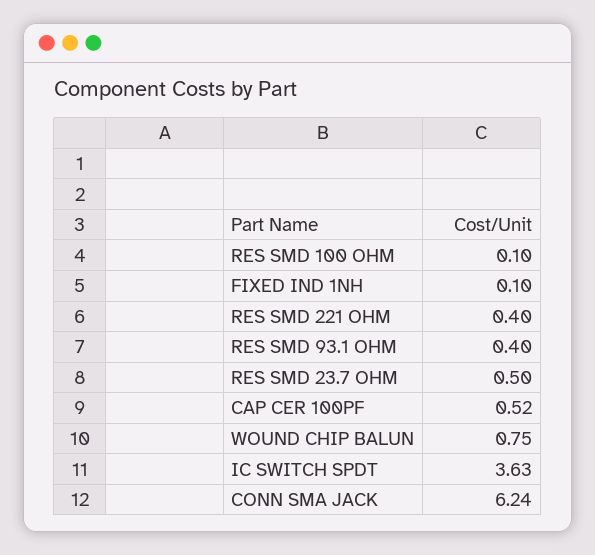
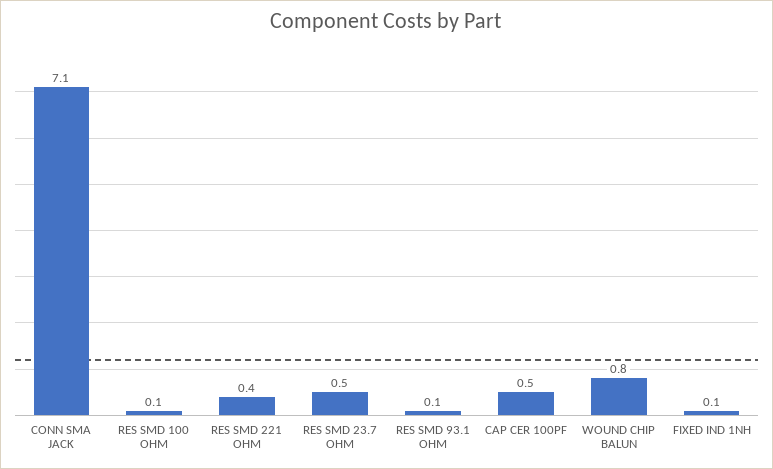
  {
    "RES SMD 100 OHM": 0.1,
    "FIXED IND 1NH": 0.1,
    "RES SMD 221 OHM": 0.4,
-   "RES SMD 93.1 OHM": 0.4,
+   "RES SMD 93.1 OHM": 0.1,
    "RES SMD 23.7 OHM": 0.5,
    "CAP CER 100PF": 0.52,
    "WOUND CHIP BALUN": 0.75,
-   "IC SWITCH SPDT": 3.63,
-   "CONN SMA JACK": 6.24
+   "CONN SMA JACK": 7.1
  }

